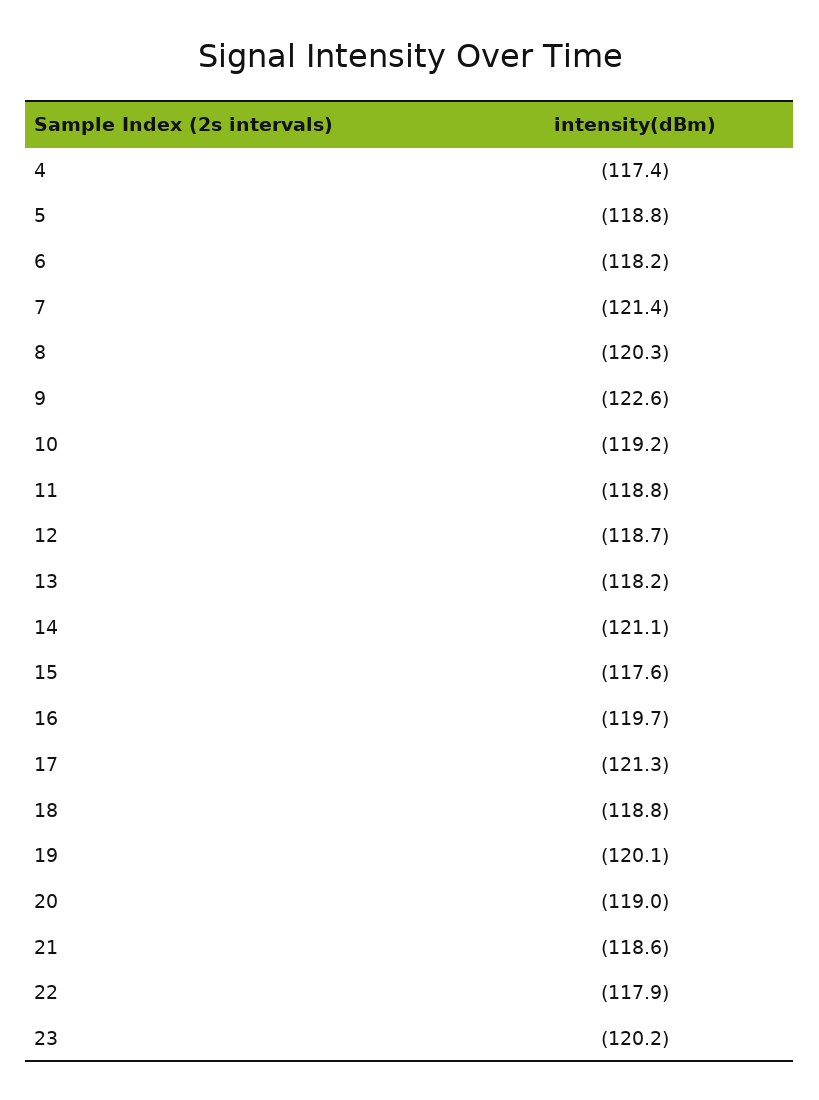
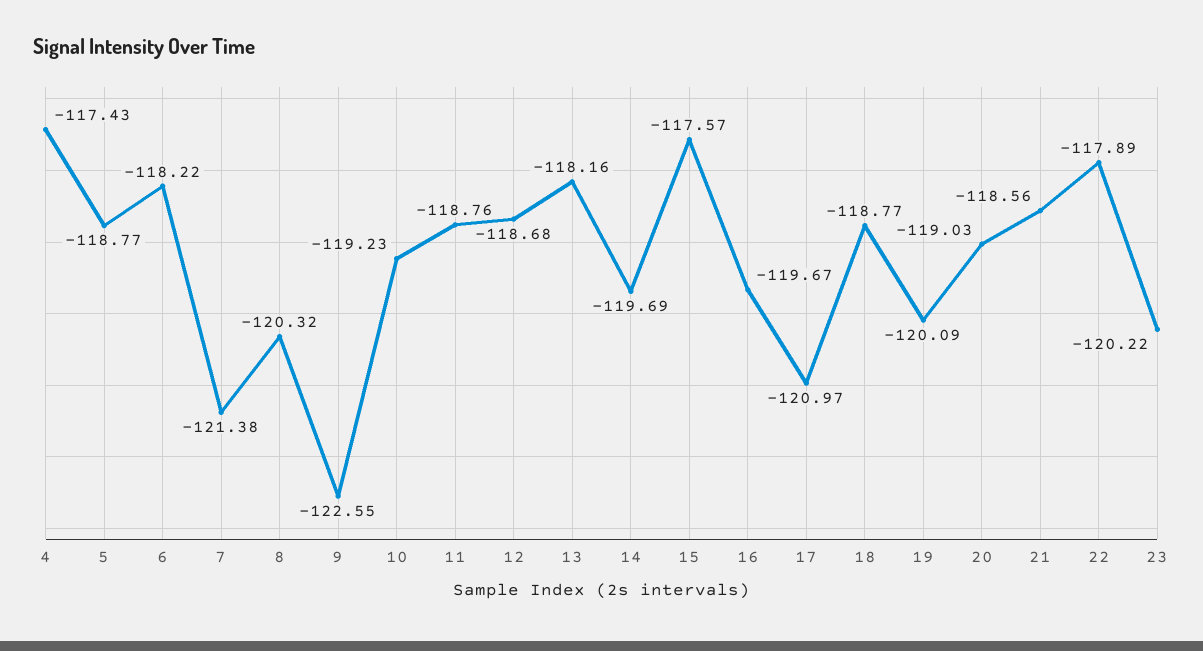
  {
    "4": -117.43,
    "5": -118.77,
    "6": -118.22,
    "7": -121.38,
    "8": -120.32,
    "9": -122.55,
    "10": -119.23,
    "11": -118.76,
    "12": -118.68,
    "13": -118.16,
-   "14": -121.1,
+   "14": -119.69,
    "15": -117.57,
    "16": -119.67,
-   "17": -121.3,
+   "17": -120.97,
    "18": -118.77,
    "19": -120.09,
    "20": -119.03,
    "21": -118.56,
    "22": -117.89,
    "23": -120.22
  }

